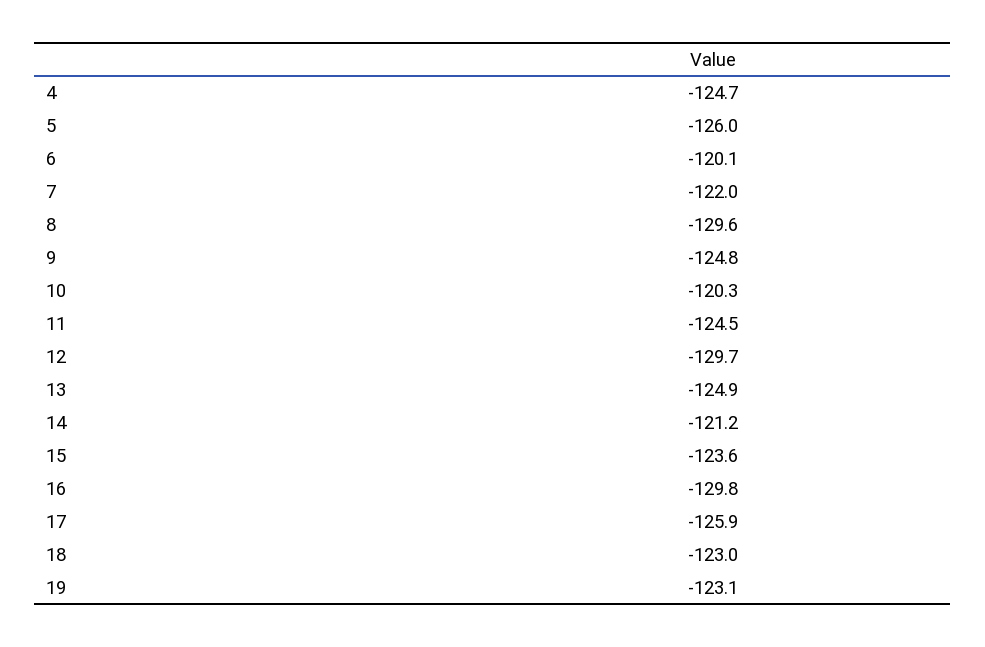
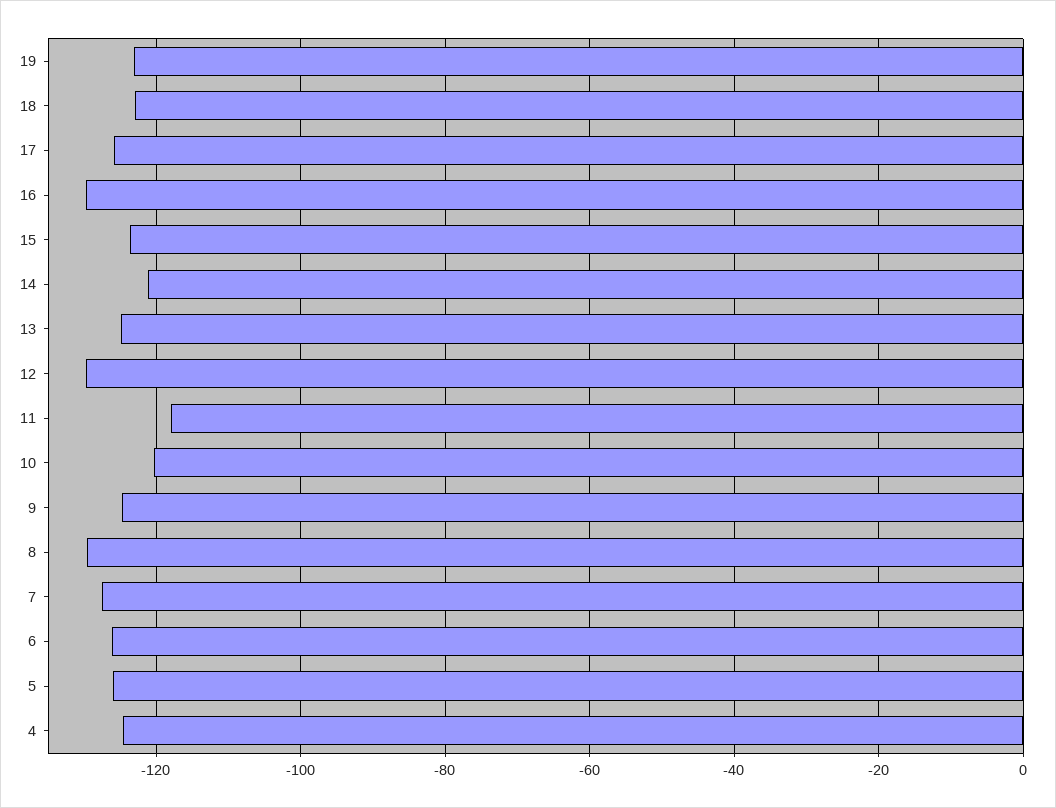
  {
    "4": -124.7,
    "5": -126,
-   "6": -120.1,
+   "6": -126,
-   "7": -122,
+   "7": -128,
    "8": -129.6,
    "9": -124.8,
    "10": -120.3,
-   "11": -124.5,
+   "11": -118,
    "12": -129.7,
    "13": -124.9,
    "14": -121.2,
    "15": -123.6,
    "16": -129.8,
    "17": -125.9,
    "18": -123,
    "19": -123.1
  }

